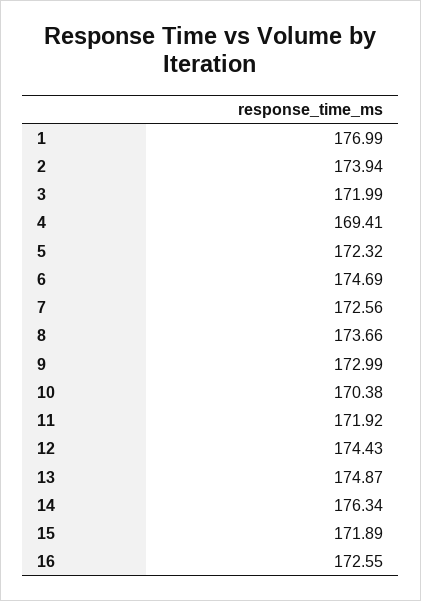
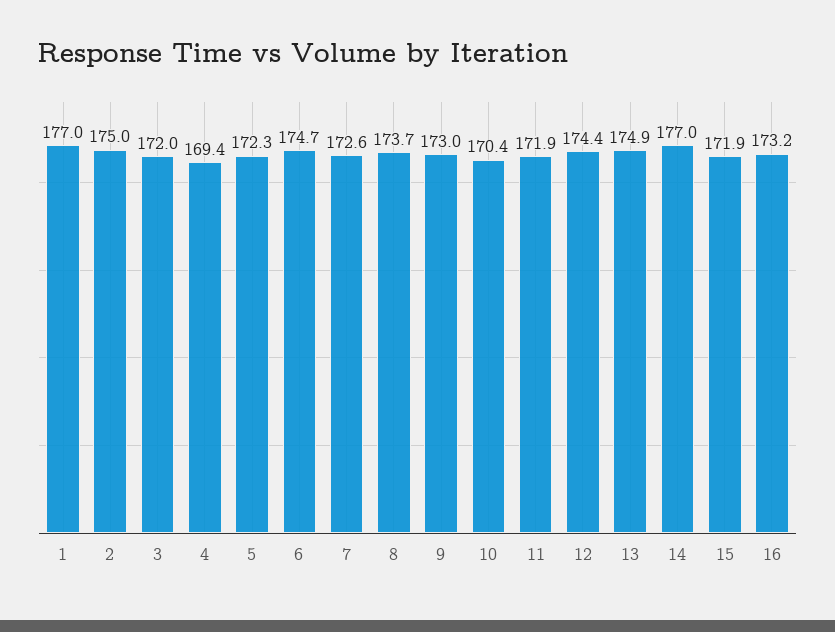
  {
    "1": 176.99,
-   "2": 173.94,
+   "2": 175,
    "3": 171.99,
    "4": 169.41,
    "5": 172.32,
    "6": 174.69,
    "7": 172.56,
    "8": 173.66,
    "9": 172.99,
    "10": 170.38,
    "11": 171.92,
    "12": 174.43,
    "13": 174.87,
-   "14": 176.34,
+   "14": 177,
    "15": 171.89,
-   "16": 172.55
+   "16": 173.2
  }

